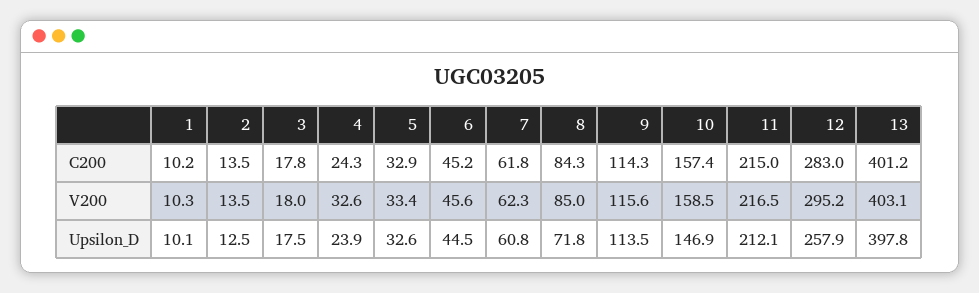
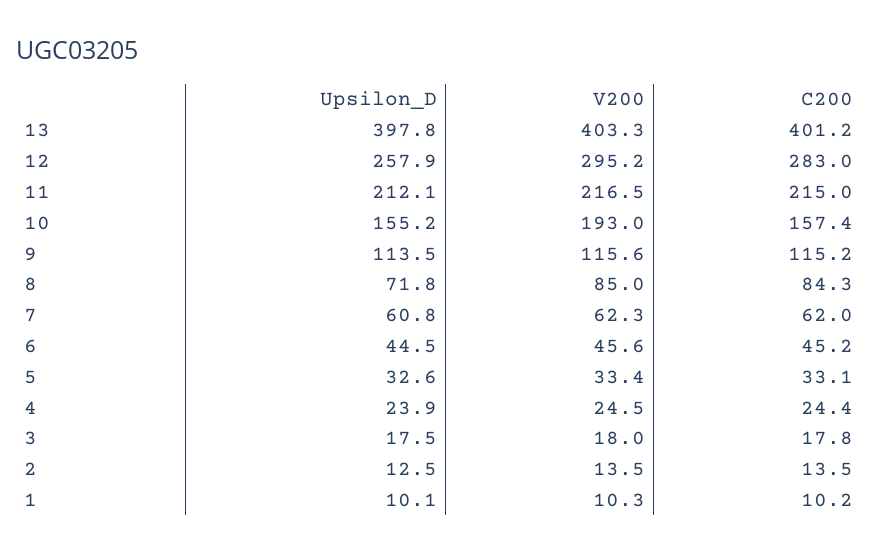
  {
    "1": {
      "C200": 10.2,
      "V200": 10.3,
      "Upsilon_D": 10.1
    },
    "2": {
      "C200": 13.5,
      "V200": 13.5,
      "Upsilon_D": 12.5
    },
    "3": {
      "C200": 17.8,
      "V200": 18,
      "Upsilon_D": 17.5
    },
    "4": {
-     "C200": 24.3,
+     "C200": 24.4,
-     "V200": 32.6,
+     "V200": 24.5,
      "Upsilon_D": 23.9
    },
    "5": {
-     "C200": 32.9,
+     "C200": 33.1,
      "V200": 33.4,
      "Upsilon_D": 32.6
    },
    "6": {
      "C200": 45.2,
      "V200": 45.6,
      "Upsilon_D": 44.5
    },
    "7": {
-     "C200": 61.8,
+     "C200": 62,
      "V200": 62.3,
      "Upsilon_D": 60.8
    },
    "8": {
      "C200": 84.3,
      "V200": 85,
      "Upsilon_D": 71.8
    },
    "9": {
-     "C200": 114.3,
+     "C200": 115.2,
      "V200": 115.6,
      "Upsilon_D": 113.5
    },
    "10": {
      "C200": 157.4,
-     "V200": 158.5,
+     "V200": 193,
-     "Upsilon_D": 146.9
+     "Upsilon_D": 155.2
    },
    "11": {
      "C200": 215,
      "V200": 216.5,
      "Upsilon_D": 212.1
    },
    "12": {
      "C200": 283,
      "V200": 295.2,
      "Upsilon_D": 257.9
    },
    "13": {
      "C200": 401.2,
-     "V200": 403.1,
+     "V200": 403.3,
      "Upsilon_D": 397.8
    }
  }

